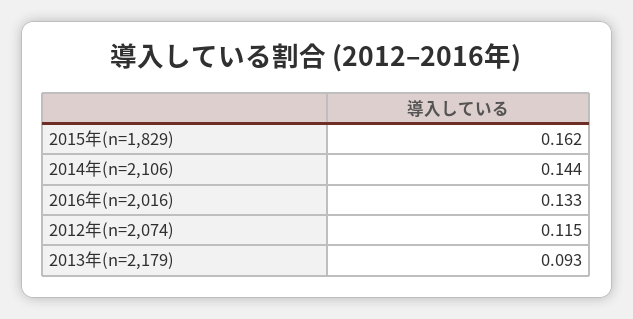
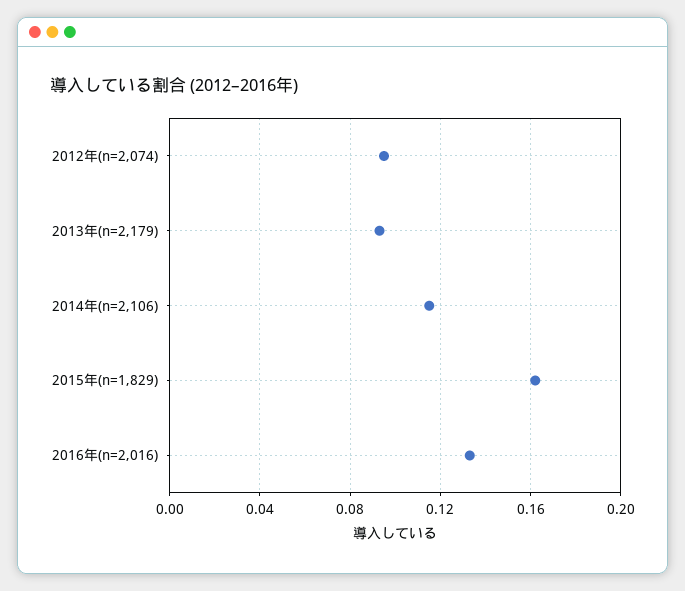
  {
    "2015年(n=1,829)": 0.162,
-   "2014年(n=2,106)": 0.144,
+   "2014年(n=2,106)": 0.115,
    "2016年(n=2,016)": 0.133,
-   "2012年(n=2,074)": 0.115,
+   "2012年(n=2,074)": 0.095,
    "2013年(n=2,179)": 0.093
  }

